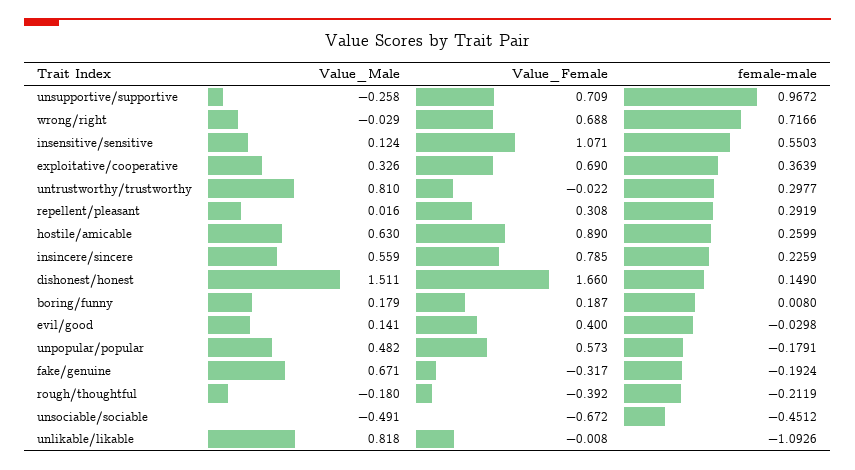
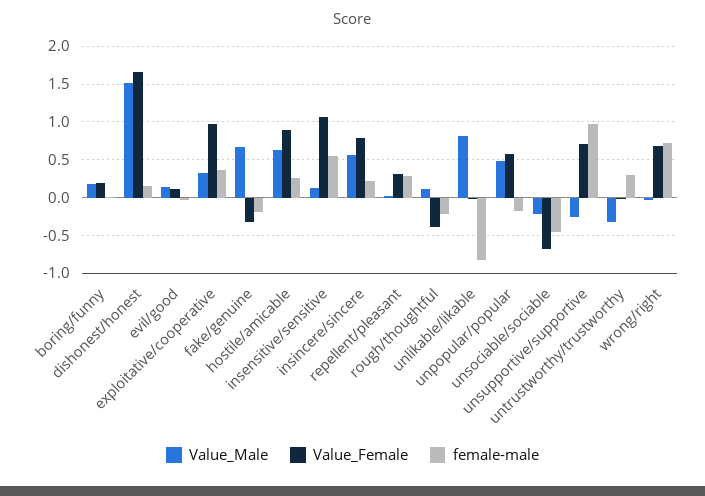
  {
    "Value_Male": {
      "unsupportive/supportive": -0.258,
      "wrong/right": -0.029,
      "insensitive/sensitive": 0.124,
      "exploitative/cooperative": 0.326,
-     "untrustworthy/trustworthy": 0.81,
+     "untrustworthy/trustworthy": -0.3,
      "repellent/pleasant": 0.016,
      "hostile/amicable": 0.63,
      "insincere/sincere": 0.559,
      "dishonest/honest": 1.511,
      "boring/funny": 0.179,
      "evil/good": 0.141,
      "unpopular/popular": 0.482,
      "fake/genuine": 0.671,
-     "rough/thoughtful": -0.18,
+     "rough/thoughtful": 0.1,
-     "unsociable/sociable": -0.491,
+     "unsociable/sociable": -0.2,
      "unlikable/likable": 0.818
    },
    "Value_Female": {
      "unsupportive/supportive": 0.709,
      "wrong/right": 0.688,
      "insensitive/sensitive": 1.071,
-     "exploitative/cooperative": 0.69,
+     "exploitative/cooperative": 1,
      "untrustworthy/trustworthy": -0.022,
      "repellent/pleasant": 0.308,
      "hostile/amicable": 0.89,
      "insincere/sincere": 0.785,
      "dishonest/honest": 1.66,
      "boring/funny": 0.187,
-     "evil/good": 0.4,
+     "evil/good": 0.1,
      "unpopular/popular": 0.573,
      "fake/genuine": -0.317,
      "rough/thoughtful": -0.392,
      "unsociable/sociable": -0.672,
      "unlikable/likable": -0.008
    },
    "female-male": {
      "unsupportive/supportive": 0.9672,
      "wrong/right": 0.7166,
      "insensitive/sensitive": 0.5503,
      "exploitative/cooperative": 0.3639,
      "untrustworthy/trustworthy": 0.2977,
      "repellent/pleasant": 0.2919,
      "hostile/amicable": 0.2599,
      "insincere/sincere": 0.2259,
      "dishonest/honest": 0.149,
      "boring/funny": 0.008,
      "evil/good": -0.0298,
      "unpopular/popular": -0.1791,
      "fake/genuine": -0.1924,
      "rough/thoughtful": -0.2119,
      "unsociable/sociable": -0.4512,
-     "unlikable/likable": -1.0926
+     "unlikable/likable": -0.8
    }
  }

